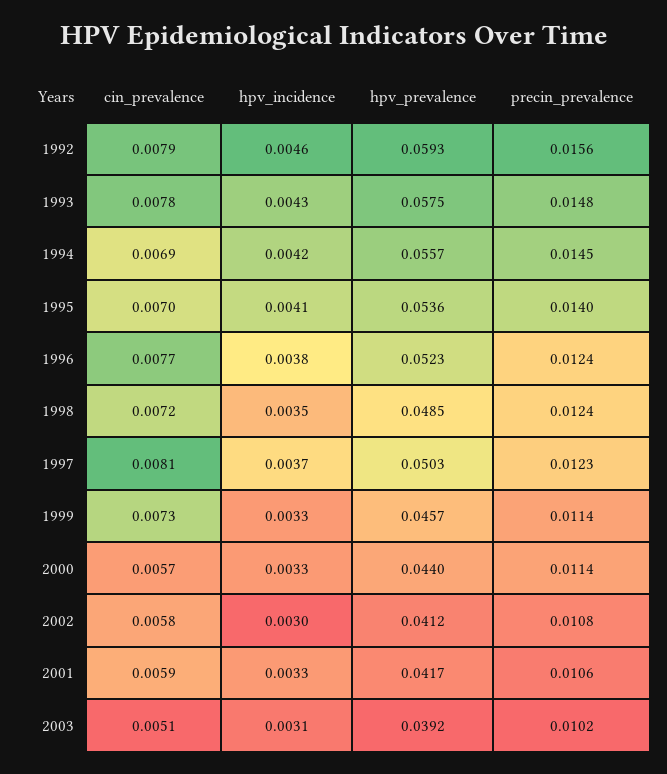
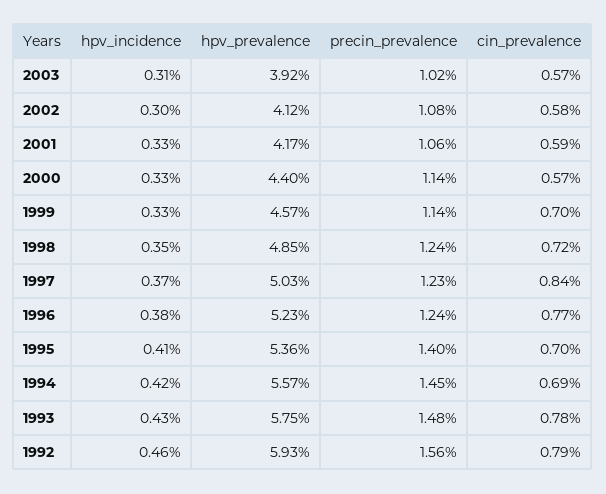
  {
    "cin_prevalence": {
      "1992": 0.0079,
      "1993": 0.0078,
      "1994": 0.0069,
      "1995": 0.007,
      "1996": 0.0077,
      "1998": 0.0072,
-     "1997": 0.0081,
+     "1997": 0.0084,
-     "1999": 0.0073,
+     "1999": 0.007,
      "2000": 0.0057,
      "2002": 0.0058,
      "2001": 0.0059,
-     "2003": 0.0051
+     "2003": 0.0057
    },
    "hpv_incidence": {
      "1992": 0.0046,
      "1993": 0.0043,
      "1994": 0.0042,
      "1995": 0.0041,
      "1996": 0.0038,
      "1998": 0.0035,
      "1997": 0.0037,
      "1999": 0.0033,
      "2000": 0.0033,
      "2002": 0.003,
      "2001": 0.0033,
      "2003": 0.0031
    },
    "hpv_prevalence": {
      "1992": 0.0593,
      "1993": 0.0575,
      "1994": 0.0557,
      "1995": 0.0536,
      "1996": 0.0523,
      "1998": 0.0485,
      "1997": 0.0503,
      "1999": 0.0457,
      "2000": 0.044,
      "2002": 0.0412,
      "2001": 0.0417,
      "2003": 0.0392
    },
    "precin_prevalence": {
      "1992": 0.0156,
      "1993": 0.0148,
      "1994": 0.0145,
      "1995": 0.014,
      "1996": 0.0124,
      "1998": 0.0124,
      "1997": 0.0123,
      "1999": 0.0114,
      "2000": 0.0114,
      "2002": 0.0108,
      "2001": 0.0106,
      "2003": 0.0102
    }
  }

